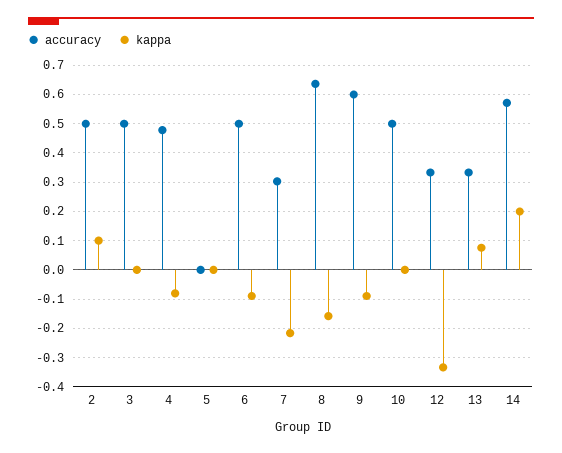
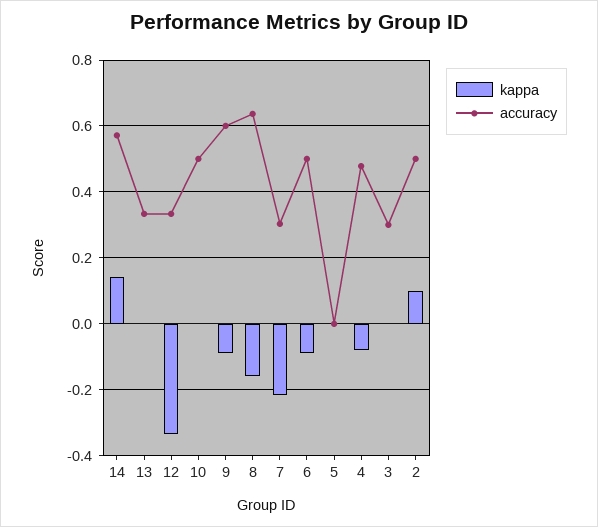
  {
    "accuracy": {
      "2": 0.5,
-     "3": 0.5,
+     "3": 0.3,
      "4": 0.48,
      "5": 0,
      "6": 0.5,
      "7": 0.3,
      "8": 0.64,
      "9": 0.6,
      "10": 0.5,
      "12": 0.34,
      "13": 0.34,
      "14": 0.58
    },
    "kappa": {
      "2": 0.1,
      "3": 0,
      "4": -0.08,
      "5": 0,
      "6": -0.08,
      "7": -0.22,
      "8": -0.16,
      "9": -0.08,
      "10": 0,
      "12": -0.34,
-     "13": 0.075,
+     "13": 0,
-     "14": 0.2
+     "14": 0.14
    }
  }

